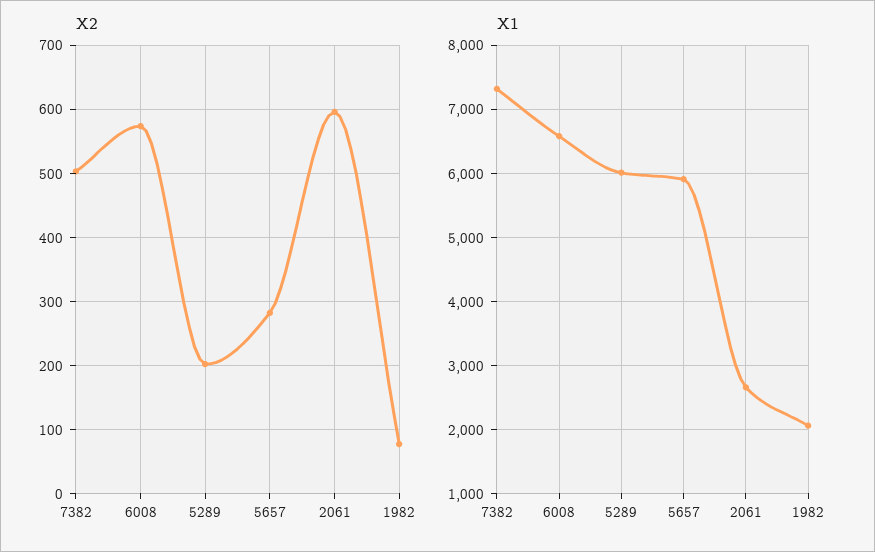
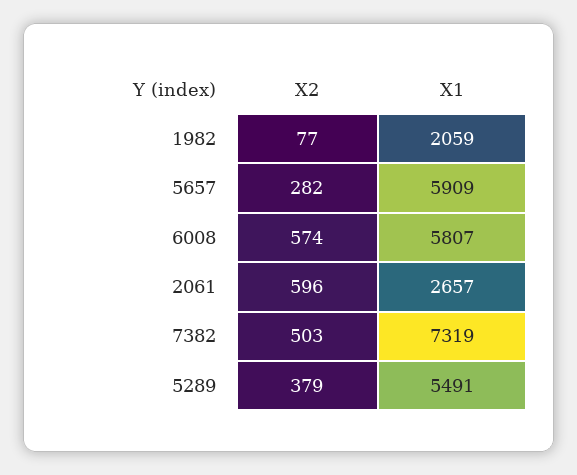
  {
    "X2": {
      "7382": 503,
      "6008": 574,
-     "5289": 200,
+     "5289": 379,
      "5657": 282,
      "2061": 596,
      "1982": 77
    },
    "X1": {
      "7382": 7319,
-     "6008": 6600,
+     "6008": 5807,
-     "5289": 6000,
+     "5289": 5491,
      "5657": 5909,
      "2061": 2657,
      "1982": 2059
    }
  }

